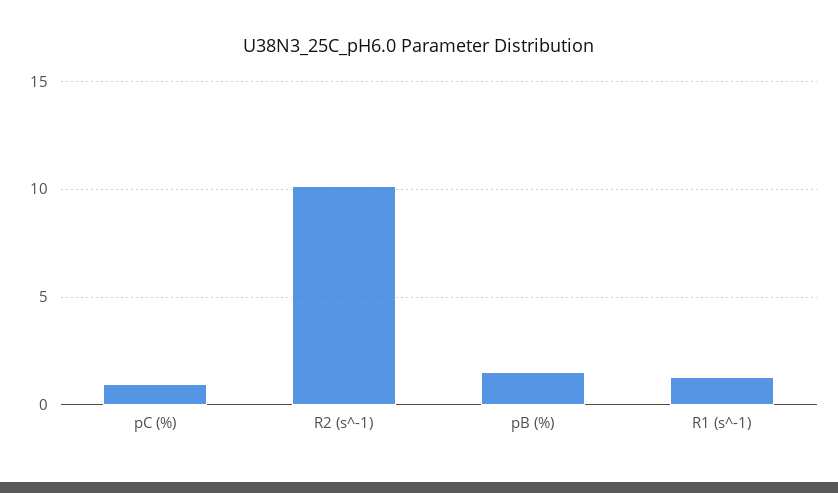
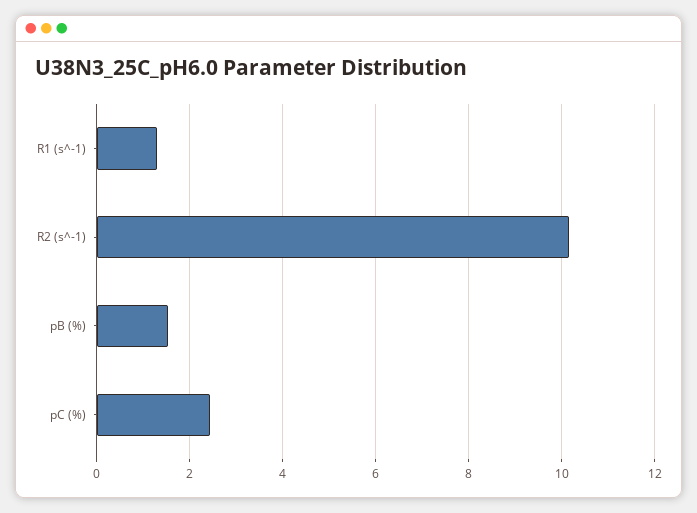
  {
-   "pC (%)": 1,
+   "pC (%)": 2.4,
    "R2 (s^-1)": 10.2,
    "pB (%)": 1.6,
    "R1 (s^-1)": 1.4
  }

